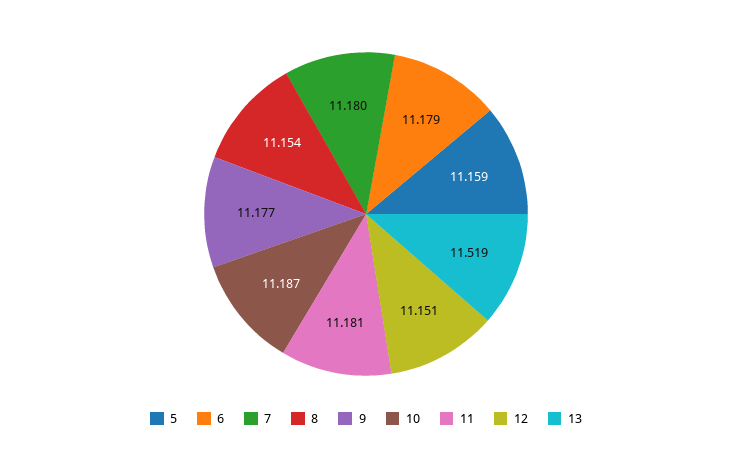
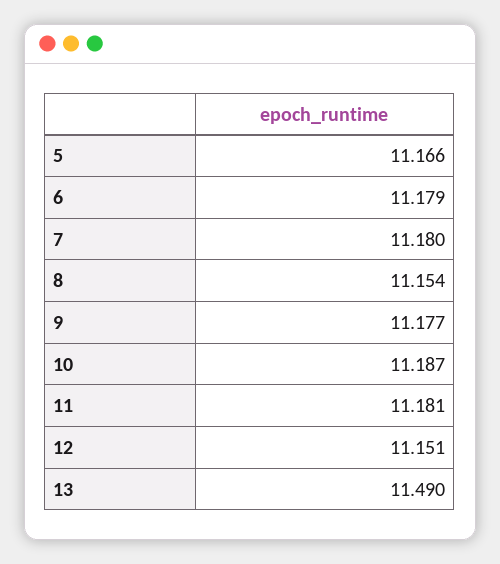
  {
-   "5": 11.159,
+   "5": 11.166,
    "6": 11.179,
    "7": 11.18,
    "8": 11.154,
    "9": 11.177,
    "10": 11.187,
    "11": 11.181,
    "12": 11.151,
-   "13": 11.519
+   "13": 11.49
  }

